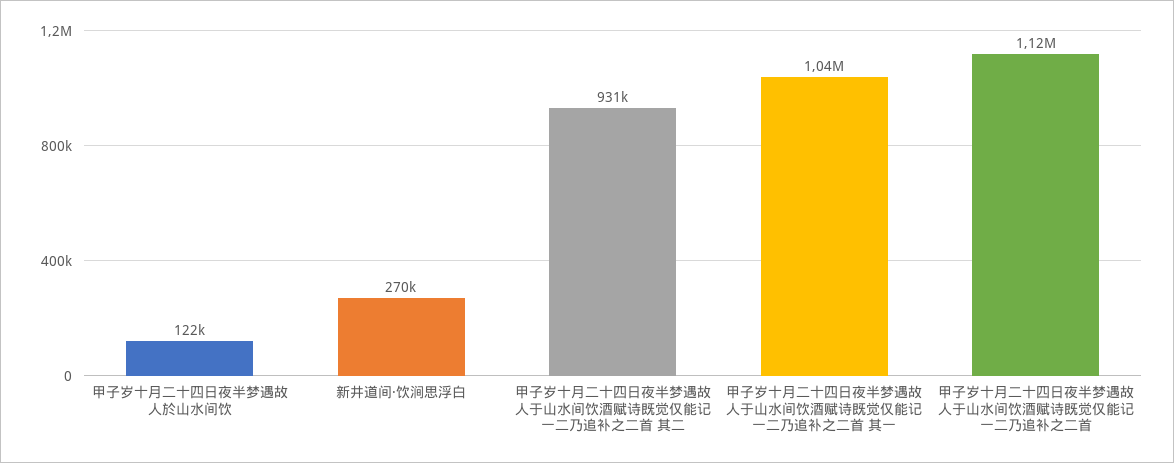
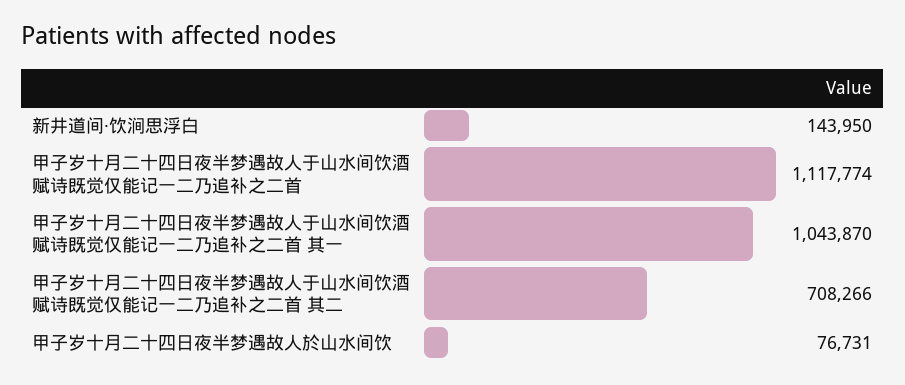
  {
-   "甲子岁十月二十四日夜半梦遇故人於山水间饮": 122000,
+   "甲子岁十月二十四日夜半梦遇故人於山水间饮": 76731,
-   "新井道间·饮涧思浮白": 270000,
+   "新井道间·饮涧思浮白": 143950,
-   "甲子岁十月二十四日夜半梦遇故人于山水间饮酒赋诗既觉仅能记一二乃追补之二首 其二": 931000,
+   "甲子岁十月二十四日夜半梦遇故人于山水间饮酒赋诗既觉仅能记一二乃追补之二首 其二": 708266,
    "甲子岁十月二十四日夜半梦遇故人于山水间饮酒赋诗既觉仅能记一二乃追补之二首 其一": 1043870,
    "甲子岁十月二十四日夜半梦遇故人于山水间饮酒赋诗既觉仅能记一二乃追补之二首": 1117774
  }

